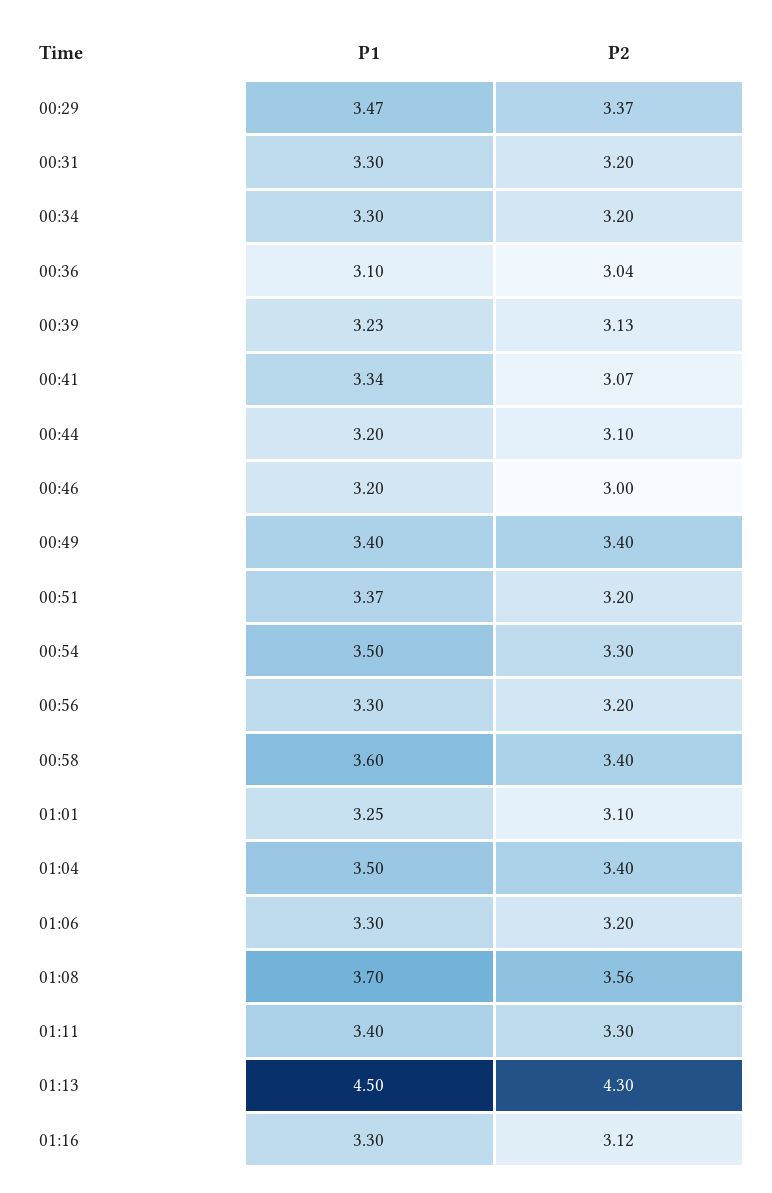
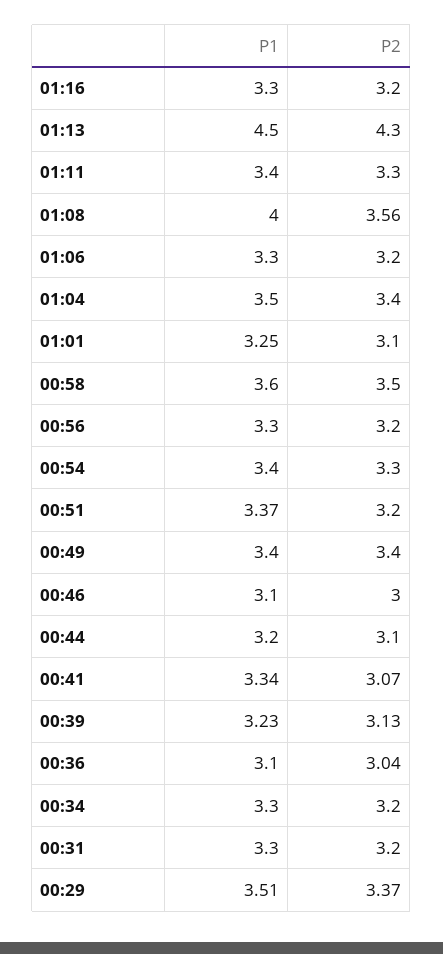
  {
    "P1": {
-     "00:29": 3.47,
+     "00:29": 3.51,
      "00:31": 3.3,
      "00:34": 3.3,
      "00:36": 3.1,
      "00:39": 3.23,
      "00:41": 3.34,
      "00:44": 3.2,
-     "00:46": 3.2,
+     "00:46": 3.1,
      "00:49": 3.4,
      "00:51": 3.37,
-     "00:54": 3.5,
+     "00:54": 3.4,
      "00:56": 3.3,
      "00:58": 3.6,
      "01:01": 3.25,
      "01:04": 3.5,
      "01:06": 3.3,
-     "01:08": 3.7,
+     "01:08": 4,
      "01:11": 3.4,
      "01:13": 4.5,
      "01:16": 3.3
    },
    "P2": {
      "00:29": 3.37,
      "00:31": 3.2,
      "00:34": 3.2,
      "00:36": 3.04,
      "00:39": 3.13,
      "00:41": 3.07,
      "00:44": 3.1,
      "00:46": 3,
      "00:49": 3.4,
      "00:51": 3.2,
      "00:54": 3.3,
      "00:56": 3.2,
-     "00:58": 3.4,
+     "00:58": 3.5,
      "01:01": 3.1,
      "01:04": 3.4,
      "01:06": 3.2,
      "01:08": 3.56,
      "01:11": 3.3,
      "01:13": 4.3,
-     "01:16": 3.12
+     "01:16": 3.2
    }
  }

